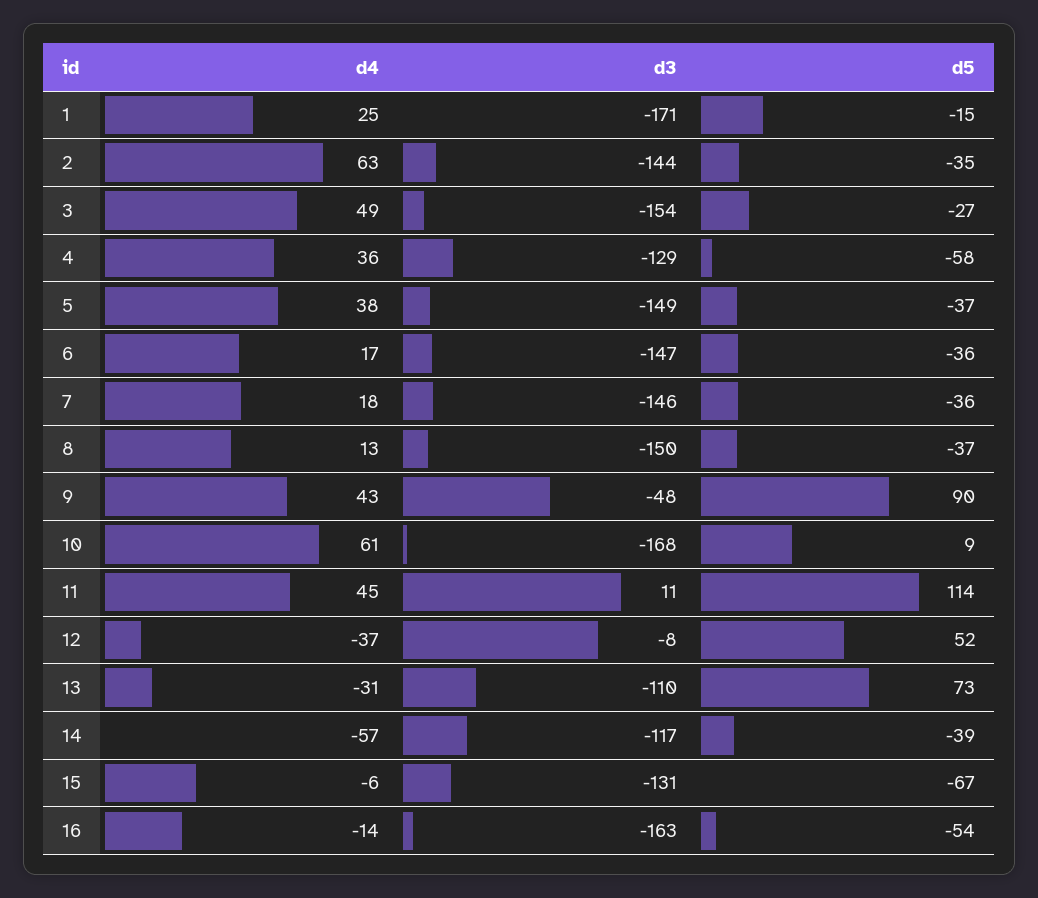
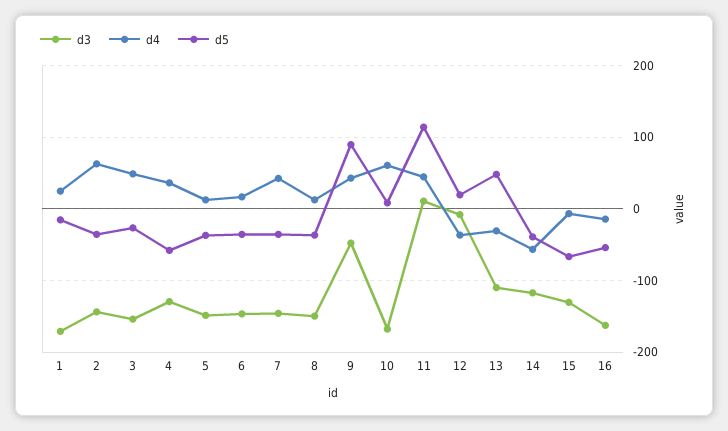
  {
    "d4": {
      "1": 25,
      "2": 63,
      "3": 49,
      "4": 36,
-     "5": 38,
+     "5": 10,
      "6": 17,
-     "7": 18,
+     "7": 40,
      "8": 13,
      "9": 43,
      "10": 61,
      "11": 45,
      "12": -37,
      "13": -31,
      "14": -57,
      "15": -6,
      "16": -14
    },
    "d3": {
      "1": -171,
      "2": -144,
      "3": -154,
      "4": -129,
      "5": -149,
      "6": -147,
      "7": -146,
      "8": -150,
      "9": -48,
      "10": -168,
      "11": 11,
      "12": -8,
      "13": -110,
      "14": -117,
      "15": -131,
      "16": -163
    },
    "d5": {
      "1": -15,
      "2": -35,
      "3": -27,
      "4": -58,
      "5": -37,
      "6": -36,
      "7": -36,
      "8": -37,
      "9": 90,
      "10": 9,
      "11": 114,
-     "12": 52,
+     "12": 20,
-     "13": 73,
+     "13": 50,
      "14": -39,
      "15": -67,
      "16": -54
    }
  }

